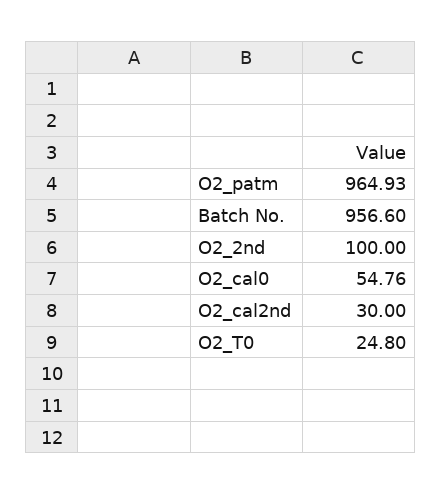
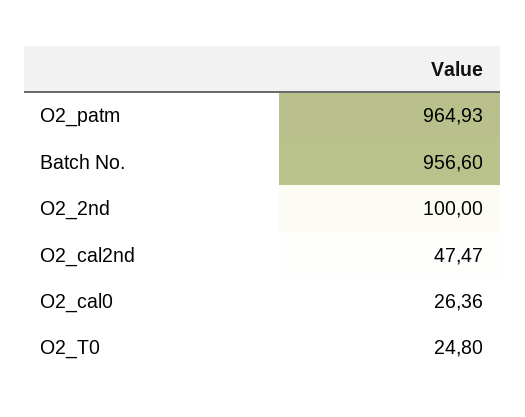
  {
    "O2_patm": 964.93,
    "Batch No.": 956.6,
    "O2_2nd": 100,
-   "O2_cal0": 54.76,
+   "O2_cal0": 26.36,
-   "O2_cal2nd": 30,
+   "O2_cal2nd": 47.47,
    "O2_T0": 24.8
  }

